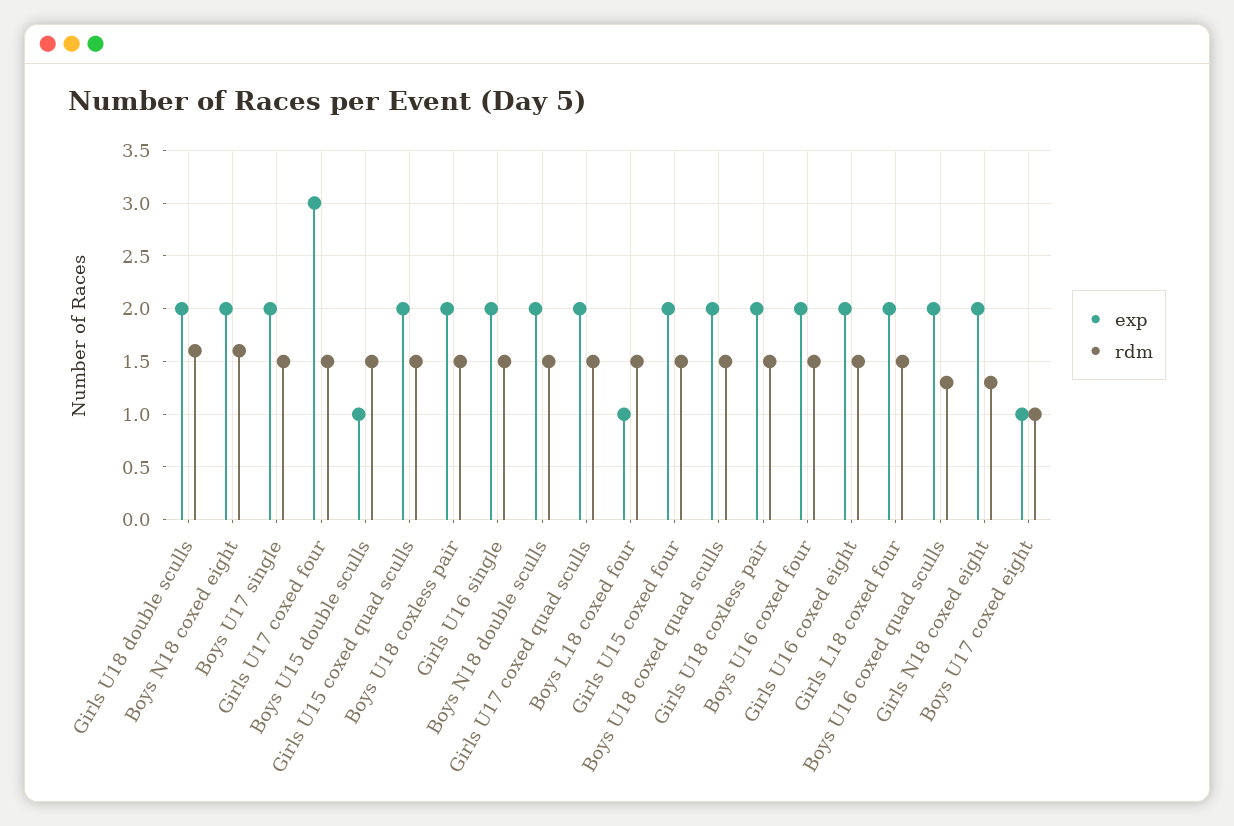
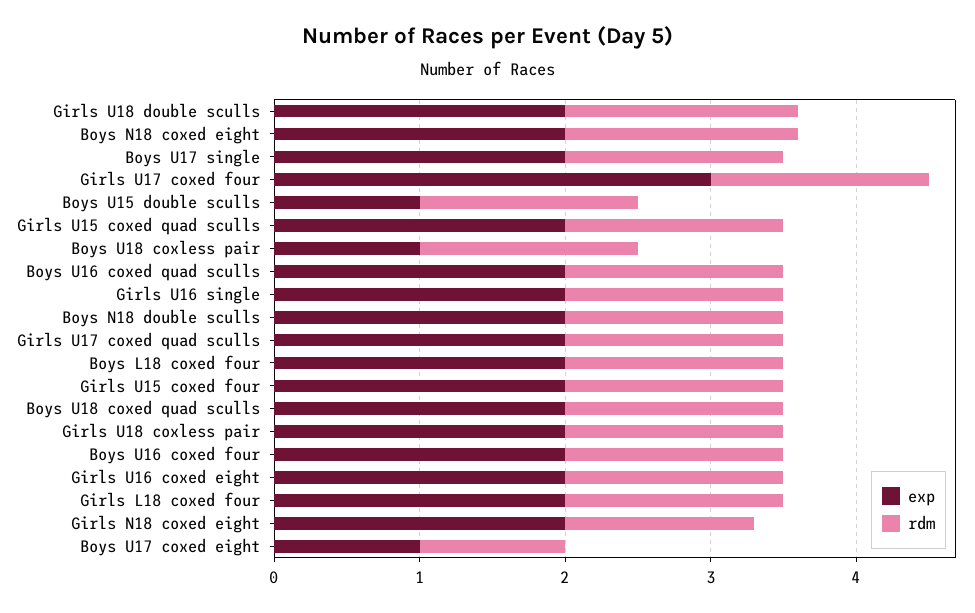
  {
    "exp": {
      "Girls U18 double sculls": 2,
      "Boys N18 coxed eight": 2,
      "Boys U17 single": 2,
      "Girls U17 coxed four": 3,
      "Boys U15 double sculls": 1,
      "Girls U15 coxed quad sculls": 2,
-     "Boys U18 coxless pair": 2,
+     "Boys U18 coxless pair": 1,
      "Girls U16 single": 2,
      "Boys N18 double sculls": 2,
      "Girls U17 coxed quad sculls": 2,
-     "Boys L18 coxed four": 1,
+     "Boys L18 coxed four": 2,
      "Girls U15 coxed four": 2,
      "Boys U18 coxed quad sculls": 2,
      "Girls U18 coxless pair": 2,
      "Boys U16 coxed four": 2,
      "Girls U16 coxed eight": 2,
      "Girls L18 coxed four": 2,
      "Boys U16 coxed quad sculls": 2,
      "Girls N18 coxed eight": 2,
      "Boys U17 coxed eight": 1
    },
    "rdm": {
      "Girls U18 double sculls": 1.6,
      "Boys N18 coxed eight": 1.6,
      "Boys U17 single": 1.5,
      "Girls U17 coxed four": 1.5,
      "Boys U15 double sculls": 1.5,
      "Girls U15 coxed quad sculls": 1.5,
      "Boys U18 coxless pair": 1.5,
      "Girls U16 single": 1.5,
      "Boys N18 double sculls": 1.5,
      "Girls U17 coxed quad sculls": 1.5,
      "Boys L18 coxed four": 1.5,
      "Girls U15 coxed four": 1.5,
      "Boys U18 coxed quad sculls": 1.5,
      "Girls U18 coxless pair": 1.5,
      "Boys U16 coxed four": 1.5,
      "Girls U16 coxed eight": 1.5,
      "Girls L18 coxed four": 1.5,
-     "Boys U16 coxed quad sculls": 1.3,
+     "Boys U16 coxed quad sculls": 1.5,
      "Girls N18 coxed eight": 1.3,
      "Boys U17 coxed eight": 1
    }
  }

